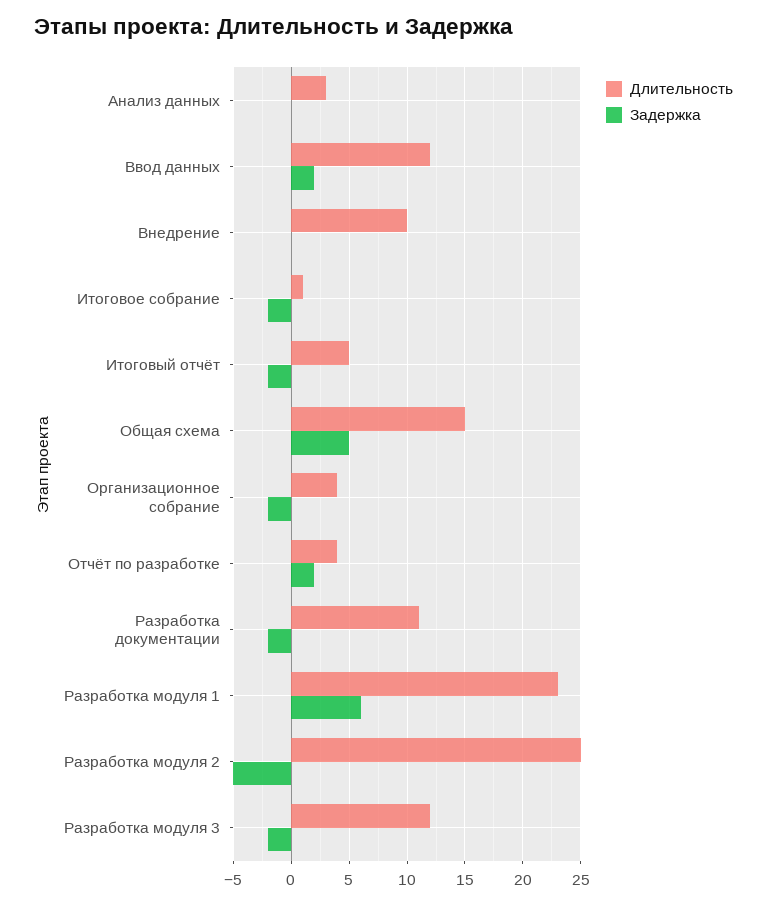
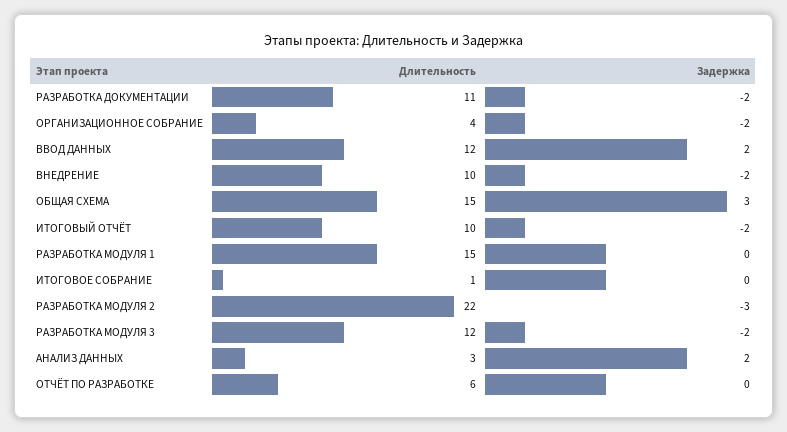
  {
    "Длительность": {
      "Анализ данных": 3,
      "Ввод данных": 12,
      "Внедрение": 10,
      "Итоговое собрание": 1,
-     "Итоговый отчёт": 5,
+     "Итоговый отчёт": 10,
      "Общая схема": 15,
      "Организационное собрание": 4,
-     "Отчёт по разработке": 4,
+     "Отчёт по разработке": 6,
      "Разработка документации": 11,
-     "Разработка модуля 1": 23,
+     "Разработка модуля 1": 15,
-     "Разработка модуля 2": 25,
+     "Разработка модуля 2": 22,
      "Разработка модуля 3": 12
    },
    "Задержка": {
-     "Анализ данных": 0,
+     "Анализ данных": 2,
      "Ввод данных": 2,
-     "Внедрение": 0,
+     "Внедрение": -2,
-     "Итоговое собрание": -2,
+     "Итоговое собрание": 0,
      "Итоговый отчёт": -2,
-     "Общая схема": 5,
+     "Общая схема": 3,
      "Организационное собрание": -2,
-     "Отчёт по разработке": 2,
+     "Отчёт по разработке": 0,
      "Разработка документации": -2,
-     "Разработка модуля 1": 6,
+     "Разработка модуля 1": 0,
-     "Разработка модуля 2": -5,
+     "Разработка модуля 2": -3,
      "Разработка модуля 3": -2
    }
  }

